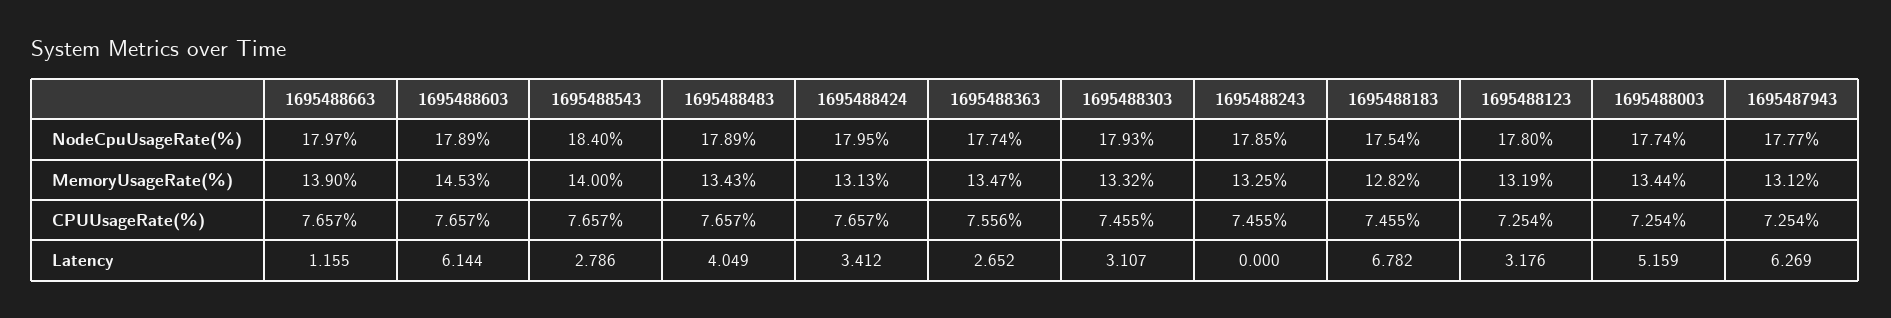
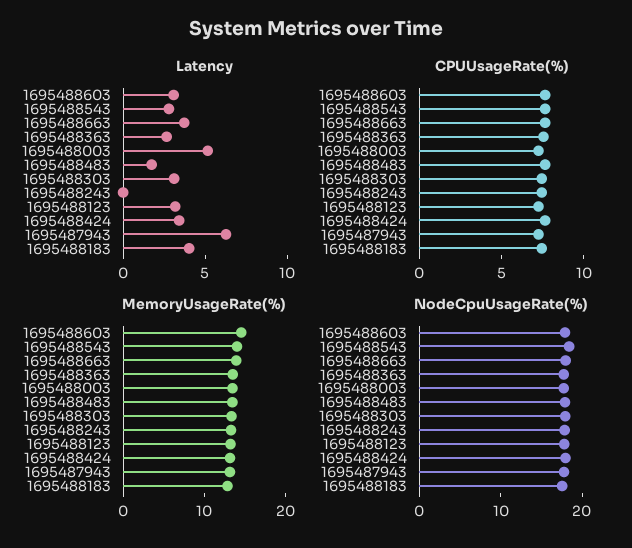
  {
    "NodeCpuUsageRate(%)": {
      "1695488663": 17.97,
      "1695488603": 17.89,
      "1695488543": 18.4,
      "1695488483": 17.89,
      "1695488424": 17.95,
      "1695488363": 17.74,
      "1695488303": 17.93,
      "1695488243": 17.85,
      "1695488183": 17.54,
      "1695488123": 17.8,
      "1695488003": 17.74,
      "1695487943": 17.77
    },
    "MemoryUsageRate(%)": {
      "1695488663": 13.9,
      "1695488603": 14.53,
      "1695488543": 14,
      "1695488483": 13.43,
      "1695488424": 13.13,
      "1695488363": 13.47,
      "1695488303": 13.32,
      "1695488243": 13.25,
      "1695488183": 12.82,
      "1695488123": 13.19,
      "1695488003": 13.44,
      "1695487943": 13.12
    },
    "CPUUsageRate(%)": {
      "1695488663": 7.657,
      "1695488603": 7.657,
      "1695488543": 7.657,
      "1695488483": 7.657,
      "1695488424": 7.657,
      "1695488363": 7.556,
      "1695488303": 7.455,
      "1695488243": 7.455,
      "1695488183": 7.455,
      "1695488123": 7.254,
      "1695488003": 7.254,
      "1695487943": 7.254
    },
    "Latency": {
-     "1695488663": 1.155,
+     "1695488663": 4,
-     "1695488603": 6.144,
+     "1695488603": 3,
      "1695488543": 2.786,
-     "1695488483": 4.049,
+     "1695488483": 2,
      "1695488424": 3.412,
      "1695488363": 2.652,
      "1695488303": 3.107,
      "1695488243": 0,
-     "1695488183": 6.782,
+     "1695488183": 4,
      "1695488123": 3.176,
      "1695488003": 5.159,
      "1695487943": 6.269
    }
  }

